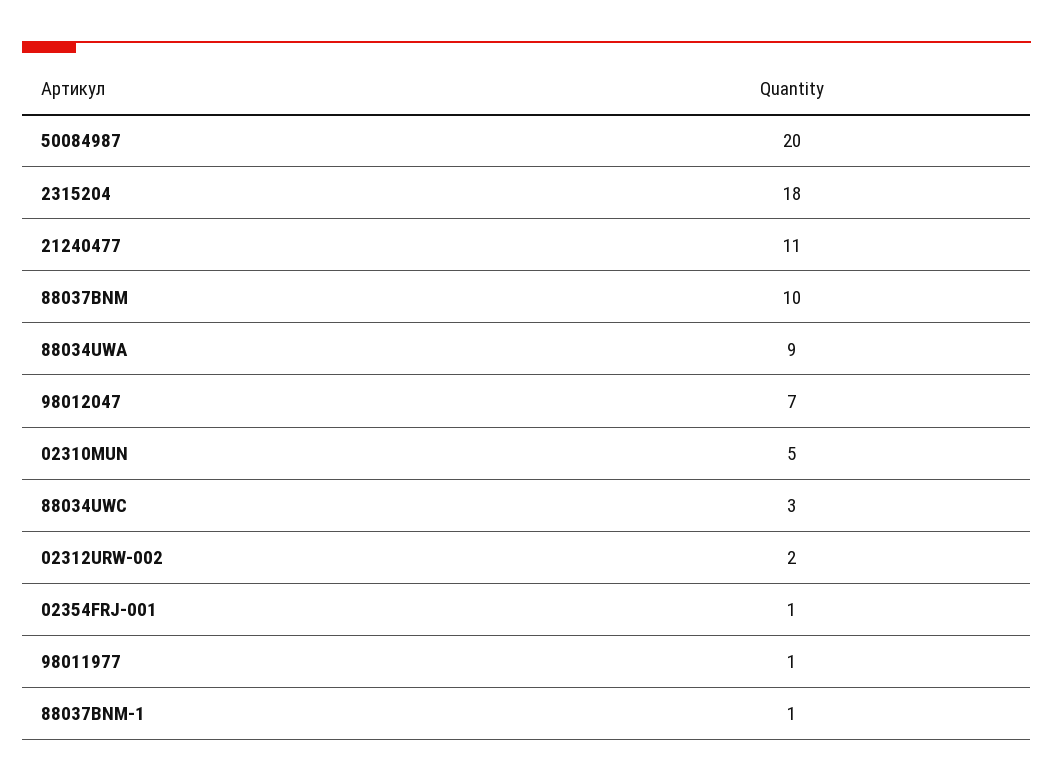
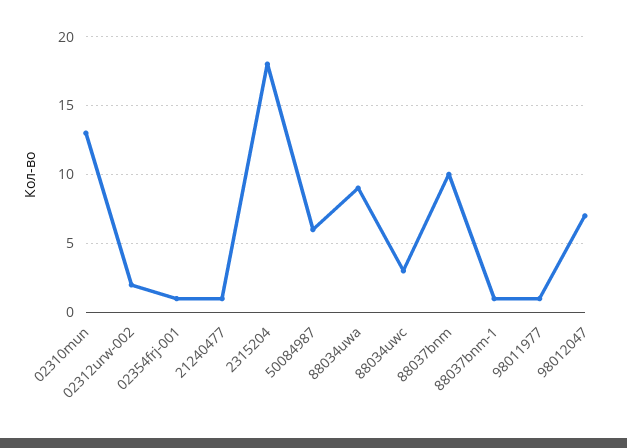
  {
-   "50084987": 20,
+   "50084987": 6,
    "2315204": 18,
-   "21240477": 11,
+   "21240477": 1,
    "88037BNM": 10,
    "88034UWA": 9,
    "98012047": 7,
-   "02310MUN": 5,
+   "02310MUN": 13,
    "88034UWC": 3,
    "02312URW-002": 2,
    "02354FRJ-001": 1,
    "98011977": 1,
    "88037BNM-1": 1
  }

